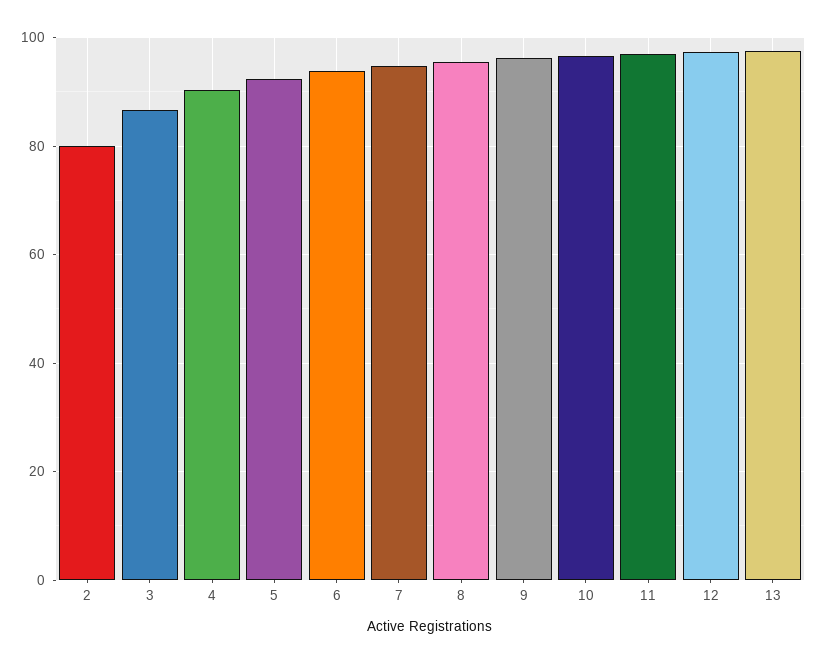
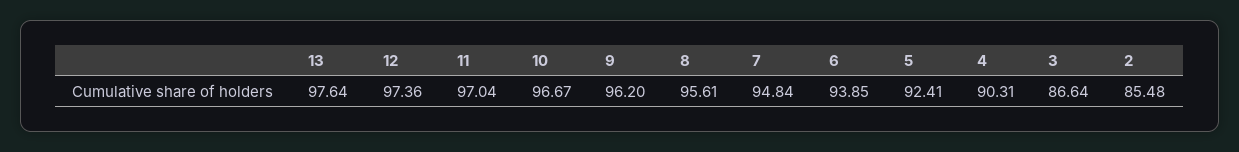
  {
-   "2": 80,
+   "2": 85.48,
    "3": 86.64,
    "4": 90.31,
    "5": 92.41,
    "6": 93.85,
    "7": 94.84,
    "8": 95.61,
    "9": 96.2,
    "10": 96.67,
    "11": 97.04,
    "12": 97.36,
    "13": 97.64
  }

